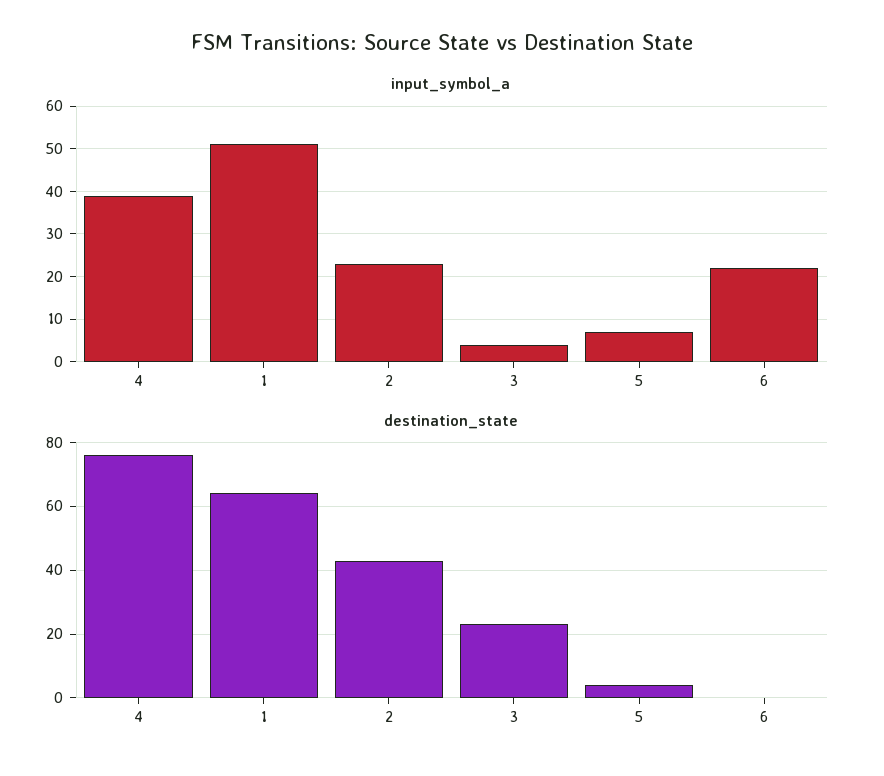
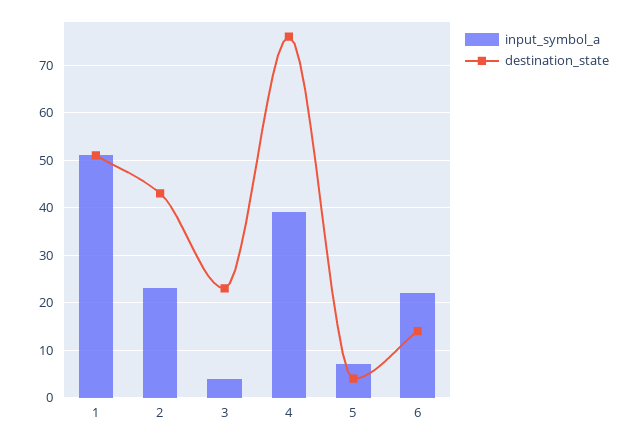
  {
    "input_symbol_a": {
      "4": 40,
      "1": 50,
      "2": 25,
      "3": 5,
      "5": 5,
      "6": 20
    },
    "destination_state": {
      "4": 75,
-     "1": 65,
+     "1": 50,
      "2": 45,
      "3": 25,
      "5": 5,
-     "6": 0
+     "6": 15
    }
  }

